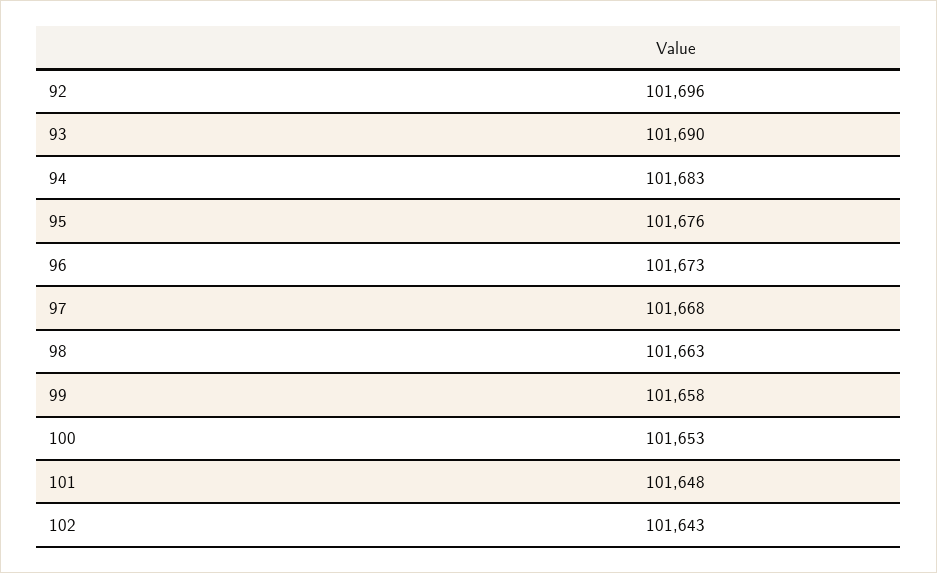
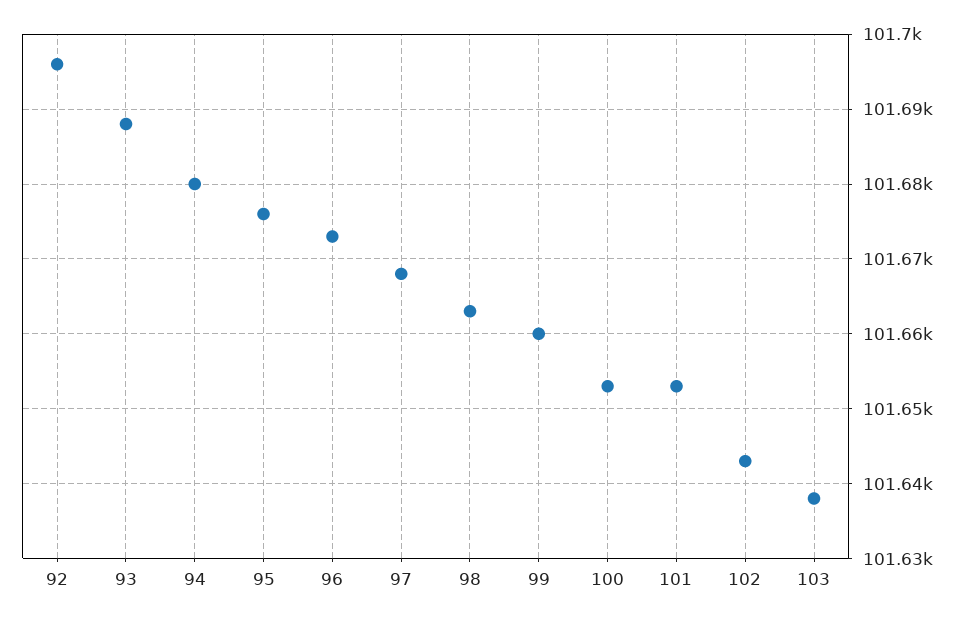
  {
    "92": 101696,
-   "93": 101690,
+   "93": 101688,
-   "94": 101683,
+   "94": 101680,
    "95": 101676,
    "96": 101673,
    "97": 101668,
    "98": 101663,
-   "99": 101658,
+   "99": 101660,
    "100": 101653,
-   "101": 101648,
+   "101": 101653,
-   "102": 101643
+   "102": 101643,
+   "103": 101638
  }

